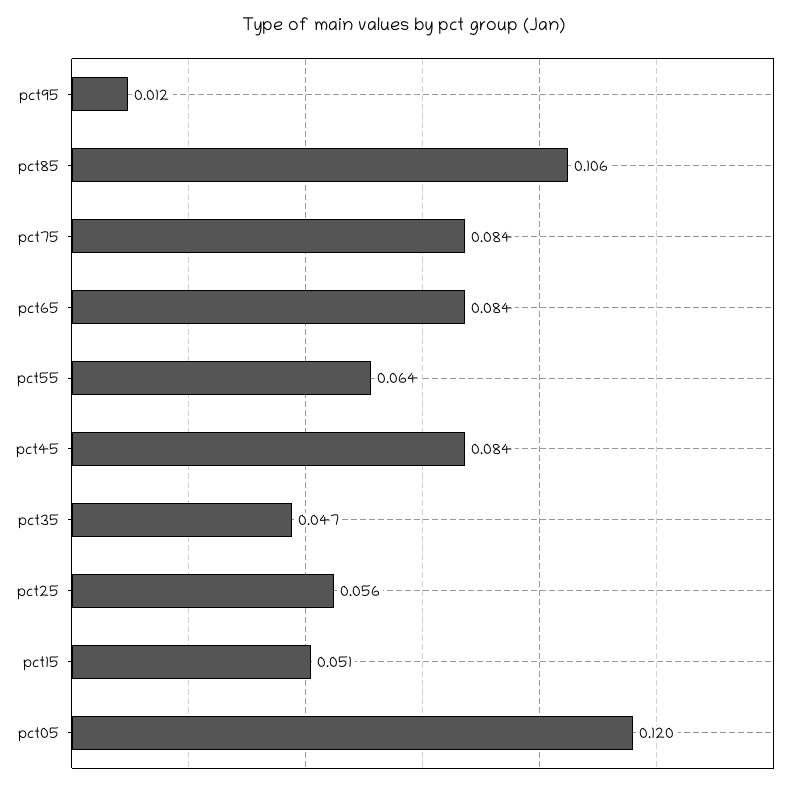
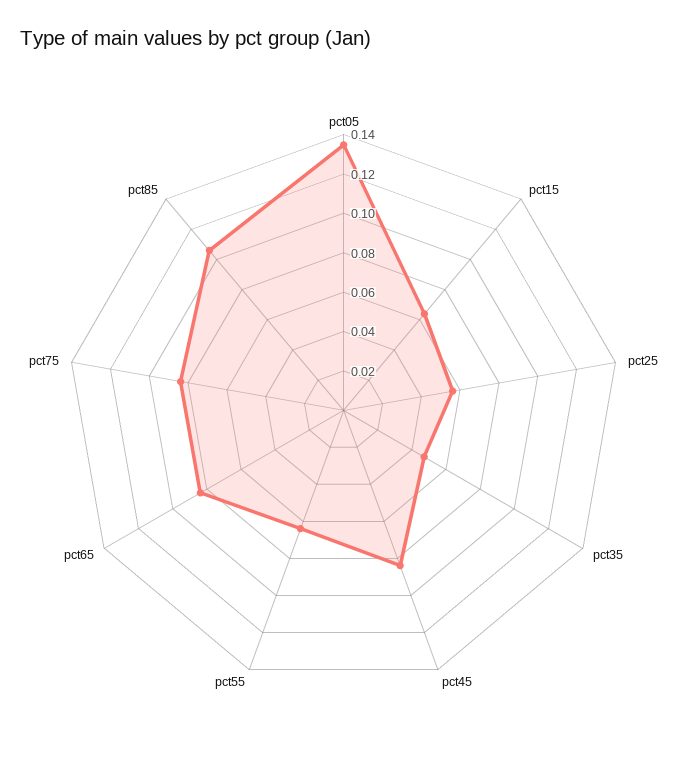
  {
-   "pct95": 0.012,
    "pct85": 0.106,
    "pct75": 0.084,
    "pct65": 0.084,
    "pct55": 0.064,
    "pct45": 0.084,
    "pct35": 0.047,
    "pct25": 0.056,
-   "pct15": 0.051,
+   "pct15": 0.065,
-   "pct05": 0.12
+   "pct05": 0.135
  }

